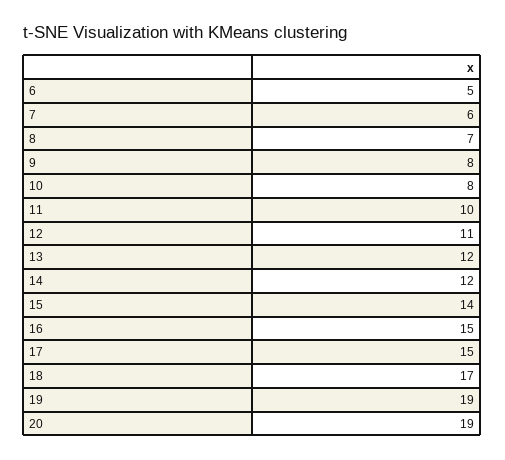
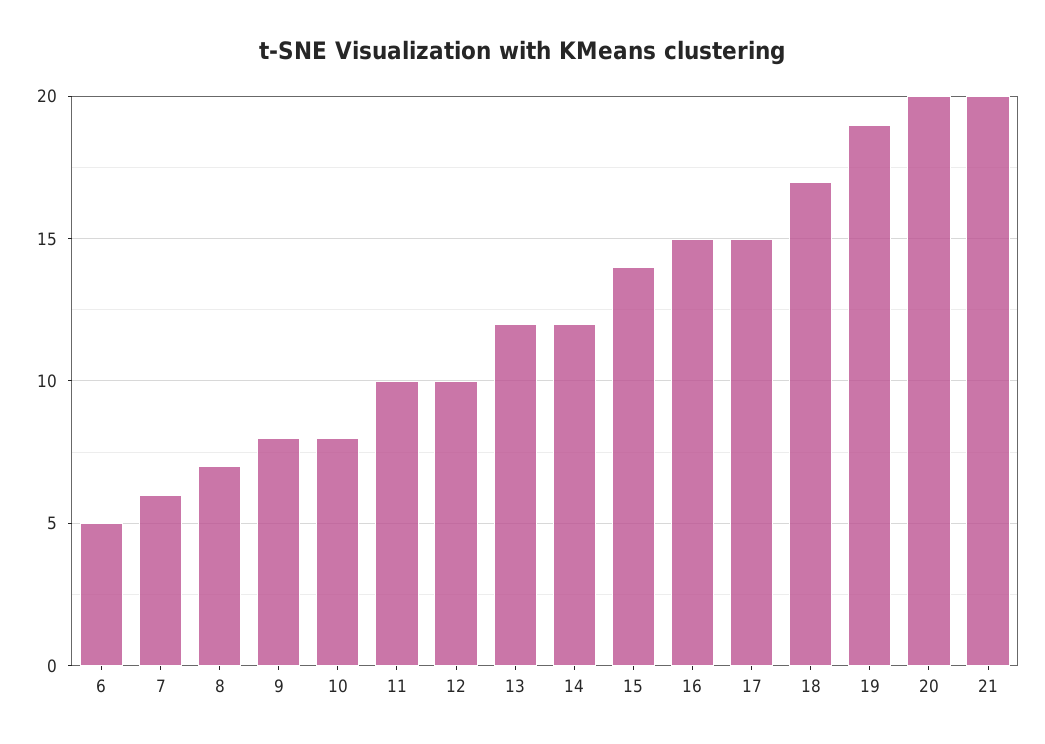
  {
    "6": 5,
    "7": 6,
    "8": 7,
    "9": 8,
    "10": 8,
    "11": 10,
-   "12": 11,
+   "12": 10,
    "13": 12,
    "14": 12,
    "15": 14,
    "16": 15,
    "17": 15,
    "18": 17,
    "19": 19,
-   "20": 19
+   "20": 20,
+   "21": 20
  }

